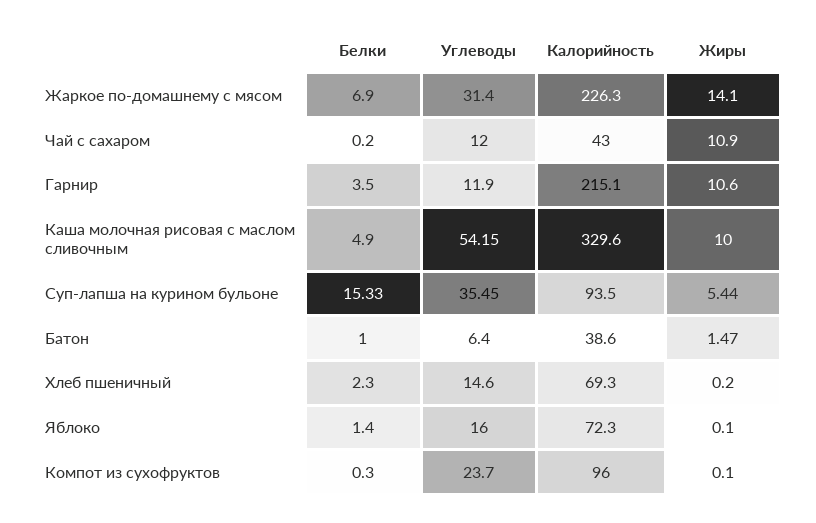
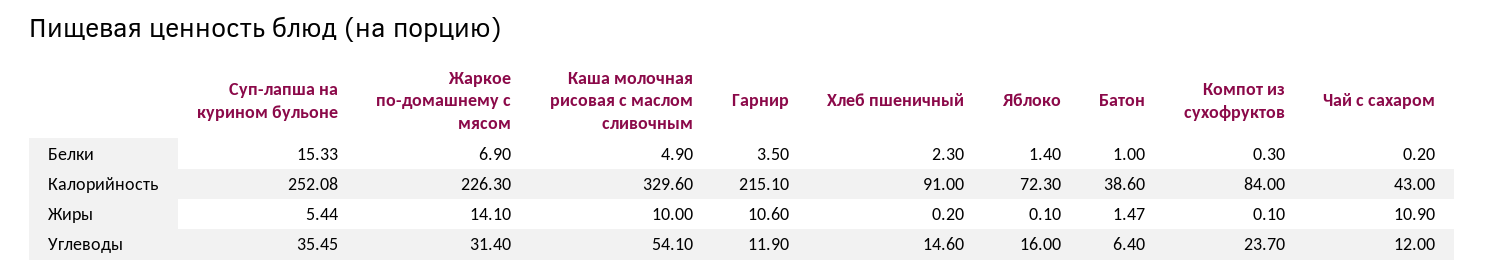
  {
    "Белки": {
      "Жаркое по-домашнему с мясом": 6.9,
      "Чай с сахаром": 0.2,
      "Гарнир": 3.5,
      "Каша молочная рисовая с маслом сливочным": 4.9,
      "Суп-лапша на курином бульоне": 15.33,
      "Батон": 1,
      "Хлеб пшеничный": 2.3,
      "Яблоко": 1.4,
      "Компот из сухофруктов": 0.3
    },
    "Углеводы": {
      "Жаркое по-домашнему с мясом": 31.4,
      "Чай с сахаром": 12,
      "Гарнир": 11.9,
-     "Каша молочная рисовая с маслом сливочным": 54.15,
+     "Каша молочная рисовая с маслом сливочным": 54.1,
      "Суп-лапша на курином бульоне": 35.45,
      "Батон": 6.4,
      "Хлеб пшеничный": 14.6,
      "Яблоко": 16,
      "Компот из сухофруктов": 23.7
    },
    "Калорийность": {
      "Жаркое по-домашнему с мясом": 226.3,
      "Чай с сахаром": 43,
      "Гарнир": 215.1,
      "Каша молочная рисовая с маслом сливочным": 329.6,
-     "Суп-лапша на курином бульоне": 93.5,
+     "Суп-лапша на курином бульоне": 252.08,
      "Батон": 38.6,
-     "Хлеб пшеничный": 69.3,
+     "Хлеб пшеничный": 91,
      "Яблоко": 72.3,
-     "Компот из сухофруктов": 96
+     "Компот из сухофруктов": 84
    },
    "Жиры": {
      "Жаркое по-домашнему с мясом": 14.1,
      "Чай с сахаром": 10.9,
      "Гарнир": 10.6,
      "Каша молочная рисовая с маслом сливочным": 10,
      "Суп-лапша на курином бульоне": 5.44,
      "Батон": 1.47,
      "Хлеб пшеничный": 0.2,
      "Яблоко": 0.1,
      "Компот из сухофруктов": 0.1
    }
  }

